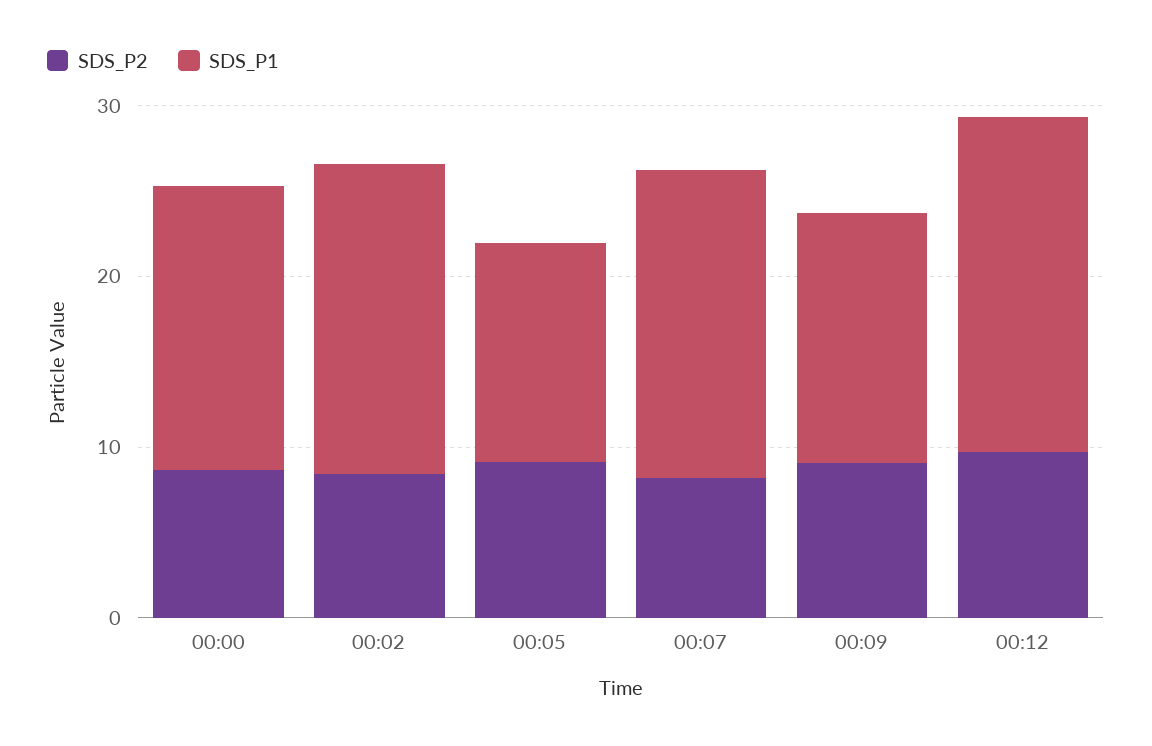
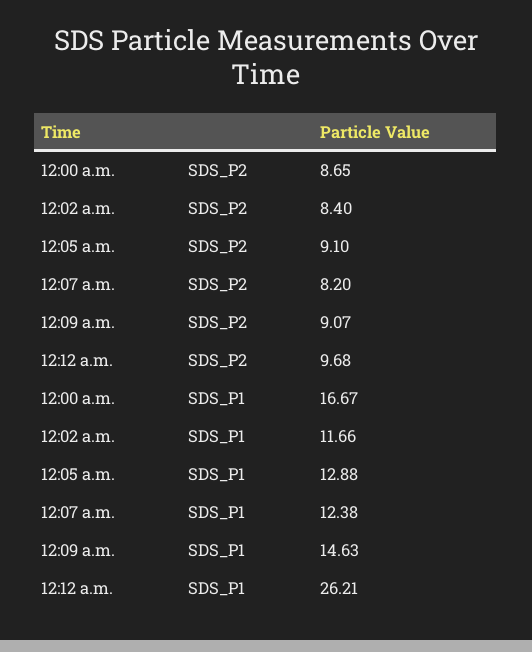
  {
    "SDS_P2": {
      "00:00": 8.65,
      "00:02": 8.4,
      "00:05": 9.1,
      "00:07": 8.2,
      "00:09": 9.07,
      "00:12": 9.68
    },
    "SDS_P1": {
      "00:00": 16.67,
-     "00:02": 18,
+     "00:02": 11.66,
      "00:05": 12.88,
-     "00:07": 18,
+     "00:07": 12.38,
      "00:09": 14.63,
-     "00:12": 20
+     "00:12": 26.21
    }
  }

